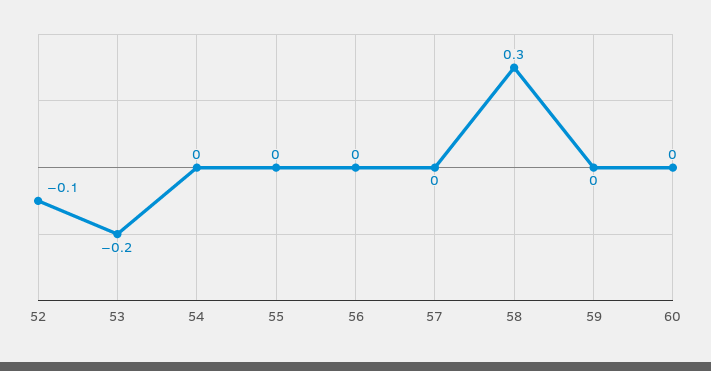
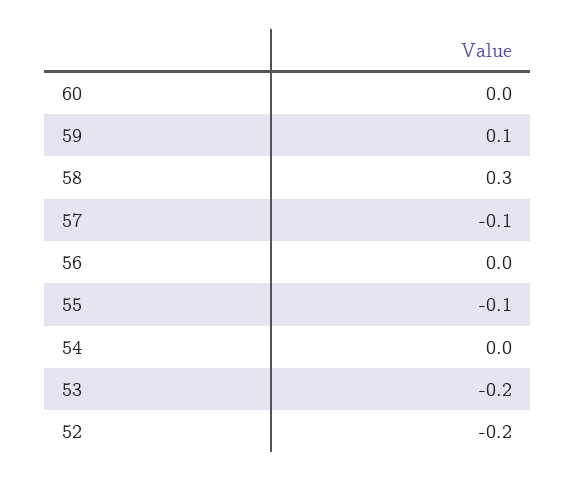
  {
-   "52": -0.1,
+   "52": -0.2,
    "53": -0.2,
    "54": 0,
-   "55": 0,
+   "55": -0.1,
    "56": 0,
-   "57": 0,
+   "57": -0.1,
    "58": 0.3,
-   "59": 0,
+   "59": 0.1,
    "60": 0
  }

